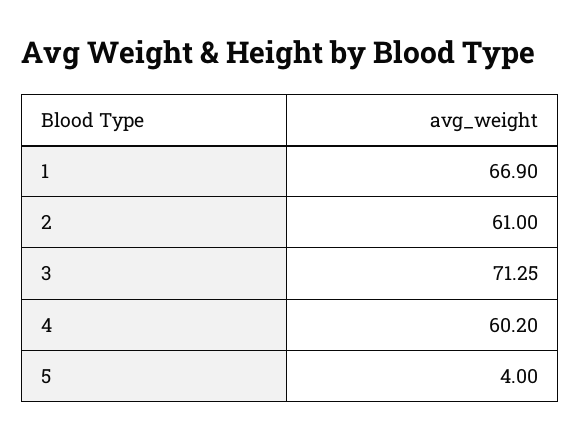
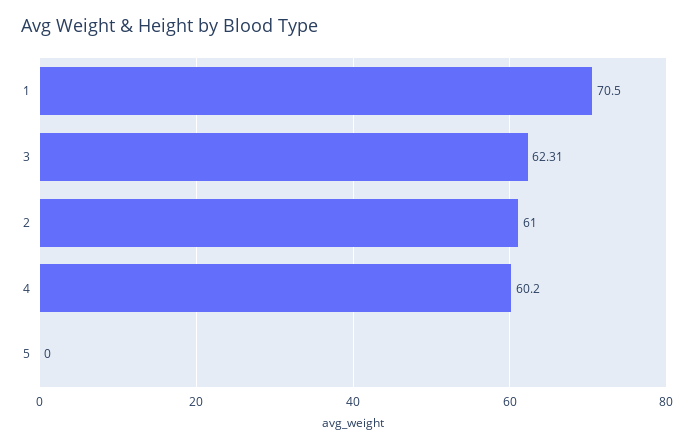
  {
-   "1": 66.9,
+   "1": 70.5,
    "2": 61,
-   "3": 71.25,
+   "3": 62.31,
    "4": 60.2,
-   "5": 4
+   "5": 0
  }

